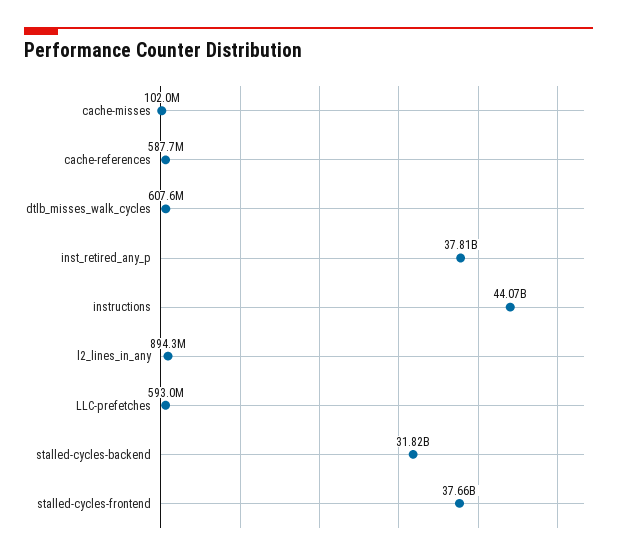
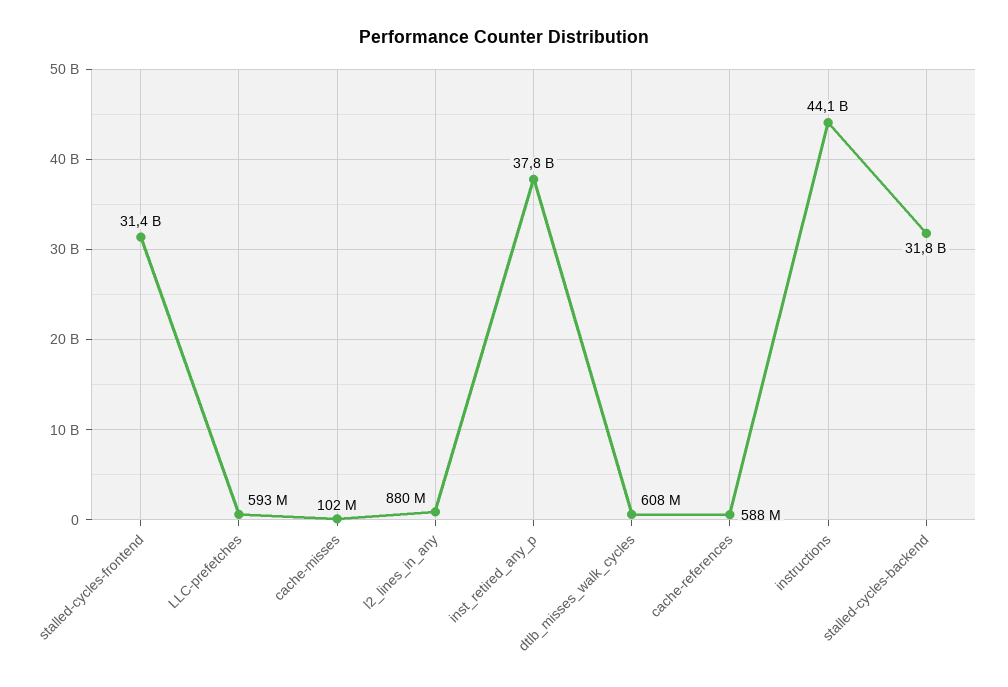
  {
    "cache-misses": 102000000,
    "cache-references": 587700000,
    "dtlb_misses_walk_cycles": 607600000,
    "inst_retired_any_p": 37810000000,
    "instructions": 44070000000,
-   "l2_lines_in_any": 894300000,
+   "l2_lines_in_any": 880000000,
    "LLC-prefetches": 593000000,
    "stalled-cycles-backend": 31820000000,
-   "stalled-cycles-frontend": 37660000000
+   "stalled-cycles-frontend": 31400000000
  }

